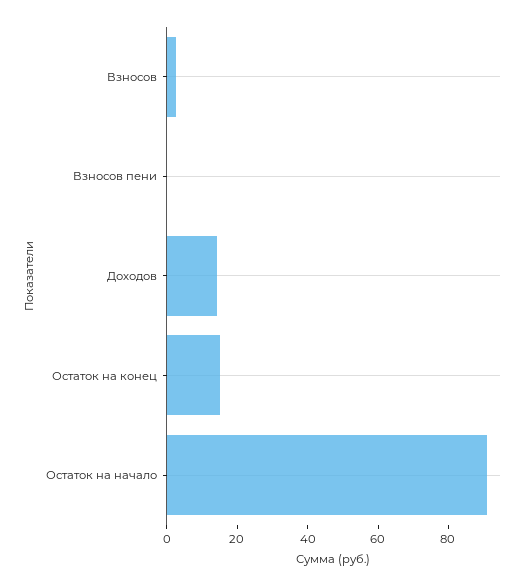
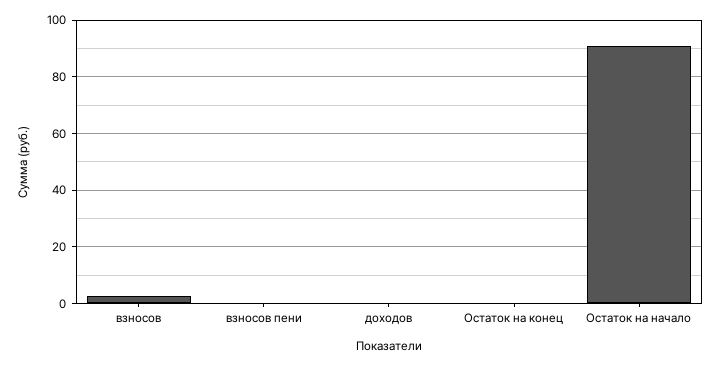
  {
    "Взносов": 2.5,
    "Взносов пени": 0,
-   "Доходов": 15,
+   "Доходов": 0,
-   "Остаток на конец": 15,
+   "Остаток на конец": 0,
    "Остаток на начало": 90
  }

